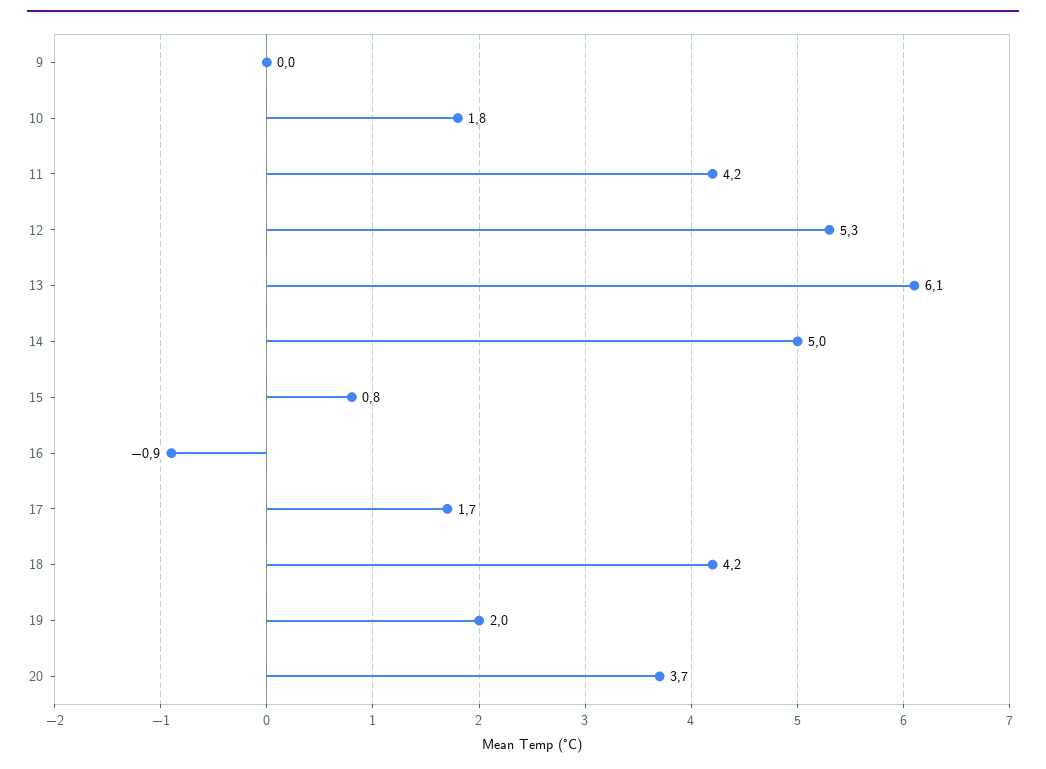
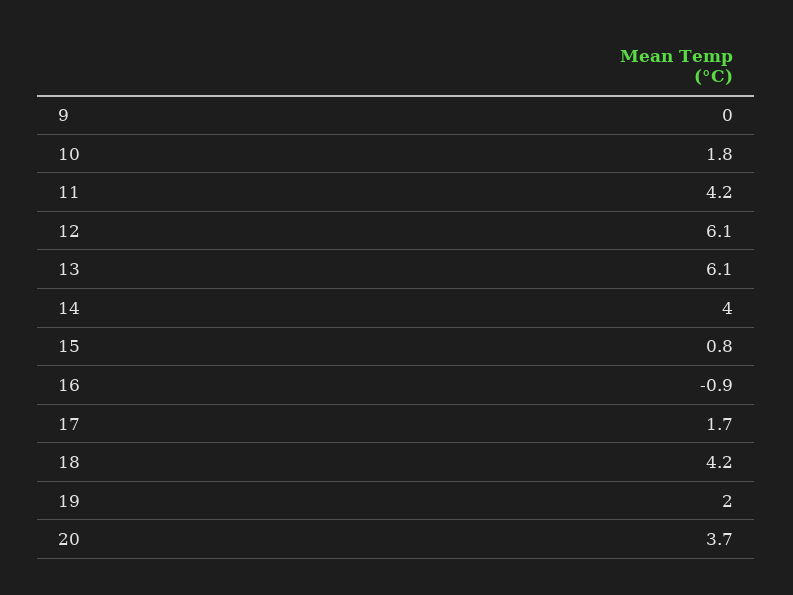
  {
    "9": 0,
    "10": 1.8,
    "11": 4.2,
-   "12": 5.3,
+   "12": 6.1,
    "13": 6.1,
-   "14": 5,
+   "14": 4,
    "15": 0.8,
    "16": -0.9,
    "17": 1.7,
    "18": 4.2,
    "19": 2,
    "20": 3.7
  }

